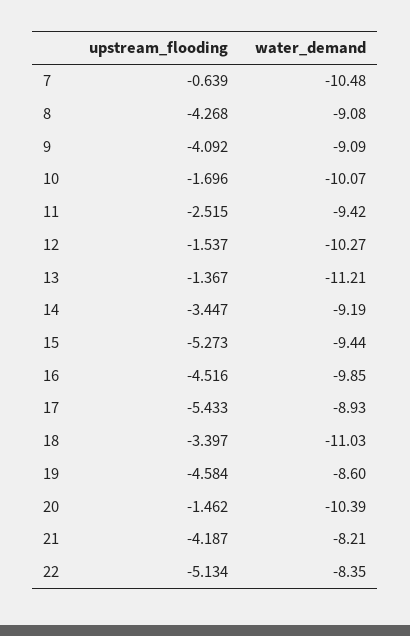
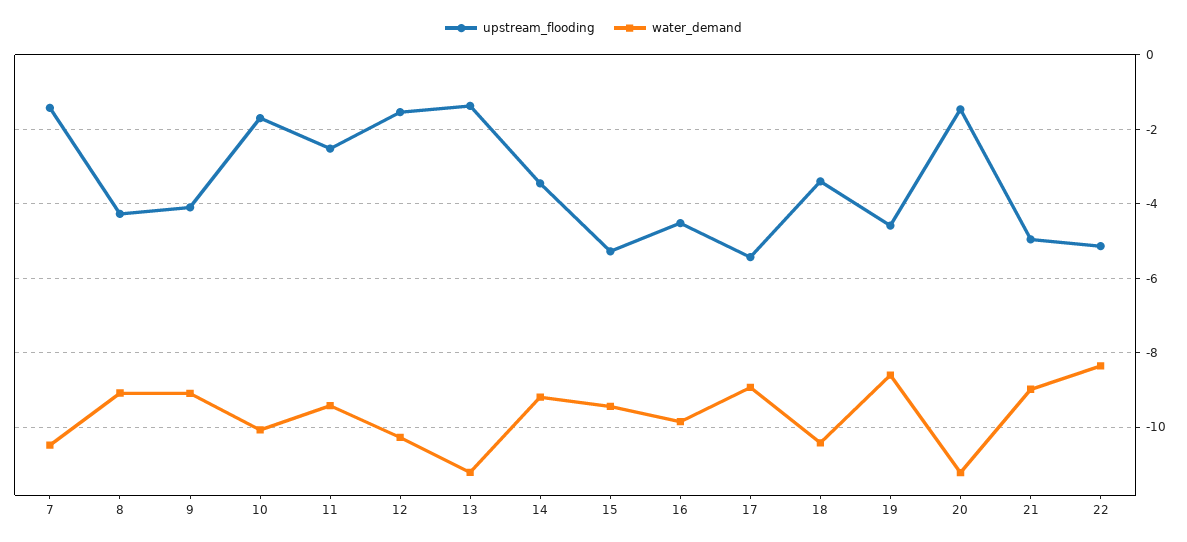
  {
    "upstream_flooding": {
-     "7": -0.639,
+     "7": -1.4,
      "8": -4.268,
      "9": -4.092,
      "10": -1.696,
      "11": -2.515,
      "12": -1.537,
      "13": -1.367,
      "14": -3.447,
      "15": -5.273,
      "16": -4.516,
      "17": -5.433,
      "18": -3.397,
      "19": -4.584,
      "20": -1.462,
-     "21": -4.187,
+     "21": -5,
      "22": -5.134
    },
    "water_demand": {
      "7": -10.48,
      "8": -9.08,
      "9": -9.09,
      "10": -10.07,
      "11": -9.42,
      "12": -10.27,
      "13": -11.21,
      "14": -9.19,
      "15": -9.44,
      "16": -9.85,
      "17": -8.93,
-     "18": -11.03,
+     "18": -10.4,
      "19": -8.6,
-     "20": -10.39,
+     "20": -11.2,
-     "21": -8.21,
+     "21": -9,
      "22": -8.35
    }
  }

